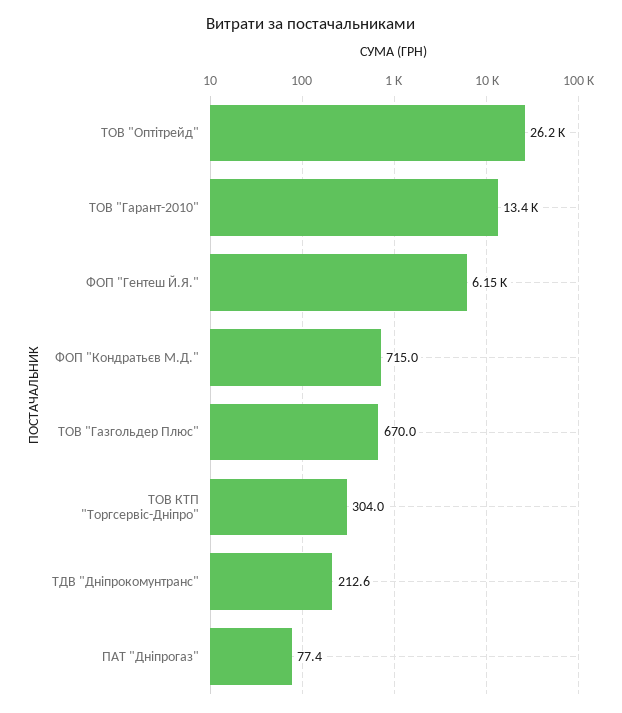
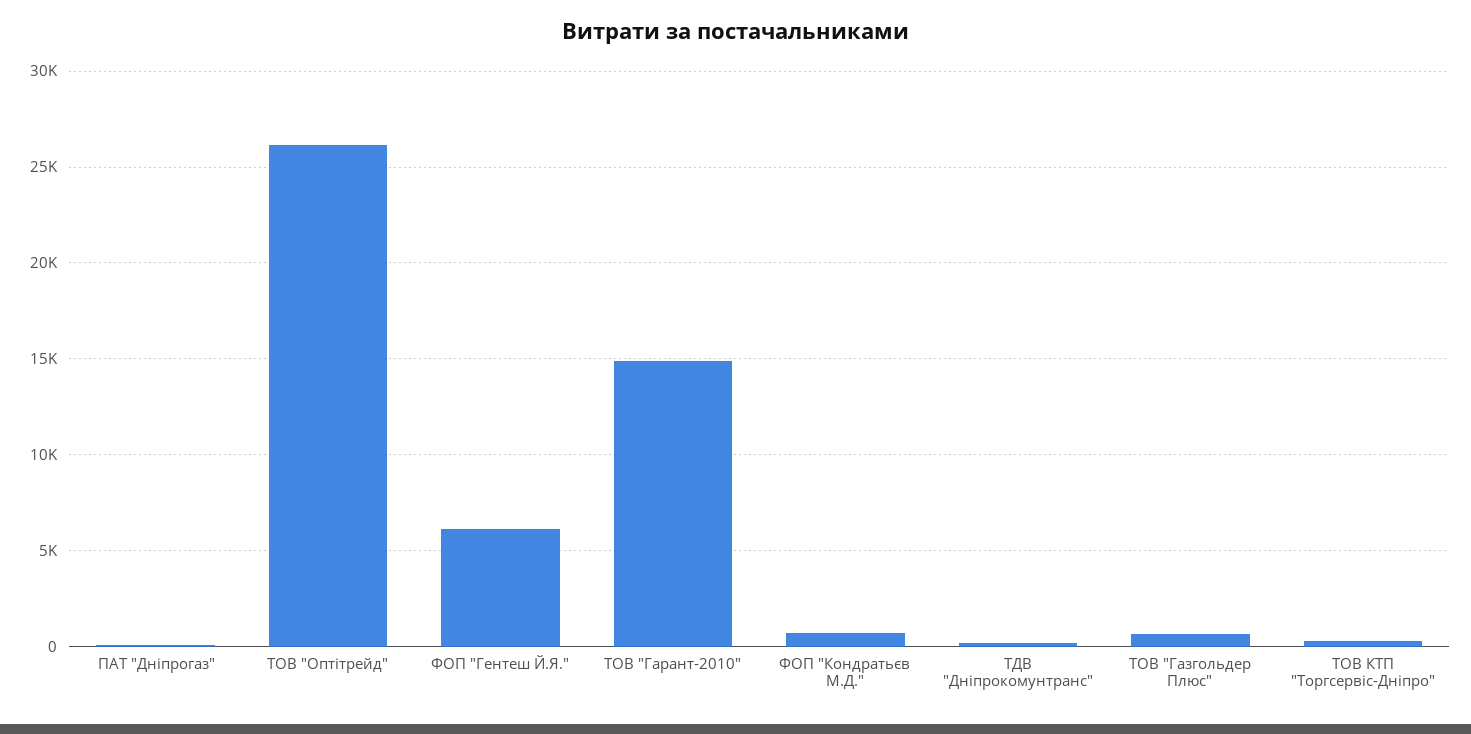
  {
    "ТОВ \"Оптітрейд\"": 26200,
-   "ТОВ \"Гарант-2010\"": 13400,
+   "ТОВ \"Гарант-2010\"": 15000,
    "ФОП \"Гентеш Й.Я.\"": 6150,
    "ФОП \"Кондратьєв М.Д.\"": 715,
    "ТОВ \"Газгольдер Плюс\"": 670,
    "ТОВ КТП \"Торгсервіс-Дніпро\"": 304,
    "ТДВ \"Дніпрокомунтранс\"": 212.6,
    "ПАТ \"Дніпрогаз\"": 77.4
  }

